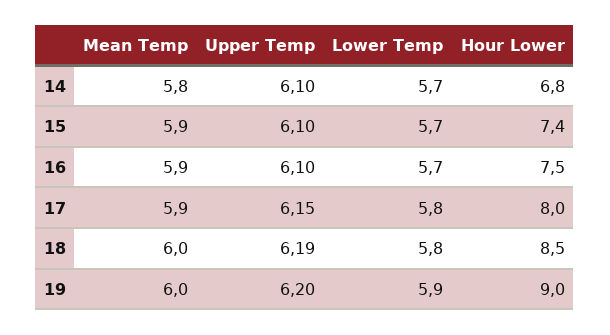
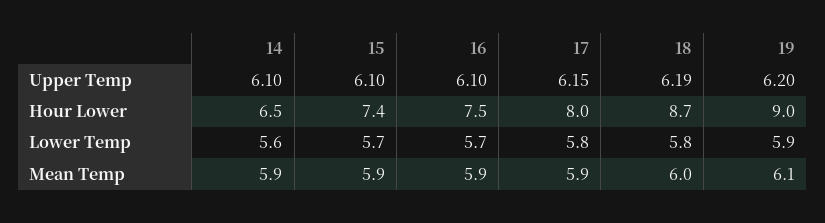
  {
    "Mean Temp": {
-     "14": 5.8,
+     "14": 5.9,
      "15": 5.9,
      "16": 5.9,
      "17": 5.9,
      "18": 6,
-     "19": 6
+     "19": 6.1
    },
    "Upper Temp": {
      "14": 6.1,
      "15": 6.1,
      "16": 6.1,
      "17": 6.15,
      "18": 6.19,
      "19": 6.2
    },
    "Lower Temp": {
-     "14": 5.7,
+     "14": 5.6,
      "15": 5.7,
      "16": 5.7,
      "17": 5.8,
      "18": 5.8,
      "19": 5.9
    },
    "Hour Lower": {
-     "14": 6.8,
+     "14": 6.5,
      "15": 7.4,
      "16": 7.5,
      "17": 8,
-     "18": 8.5,
+     "18": 8.7,
      "19": 9
    }
  }

